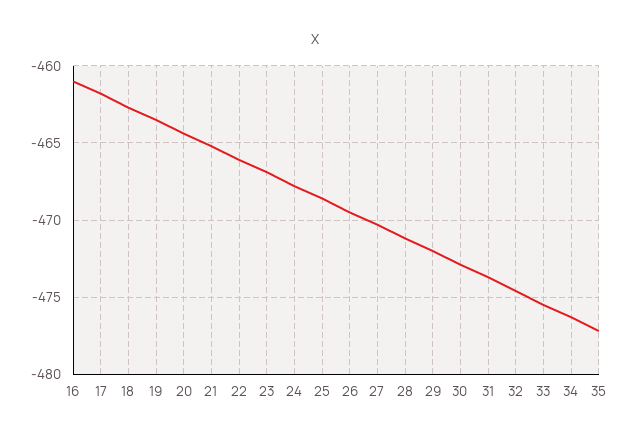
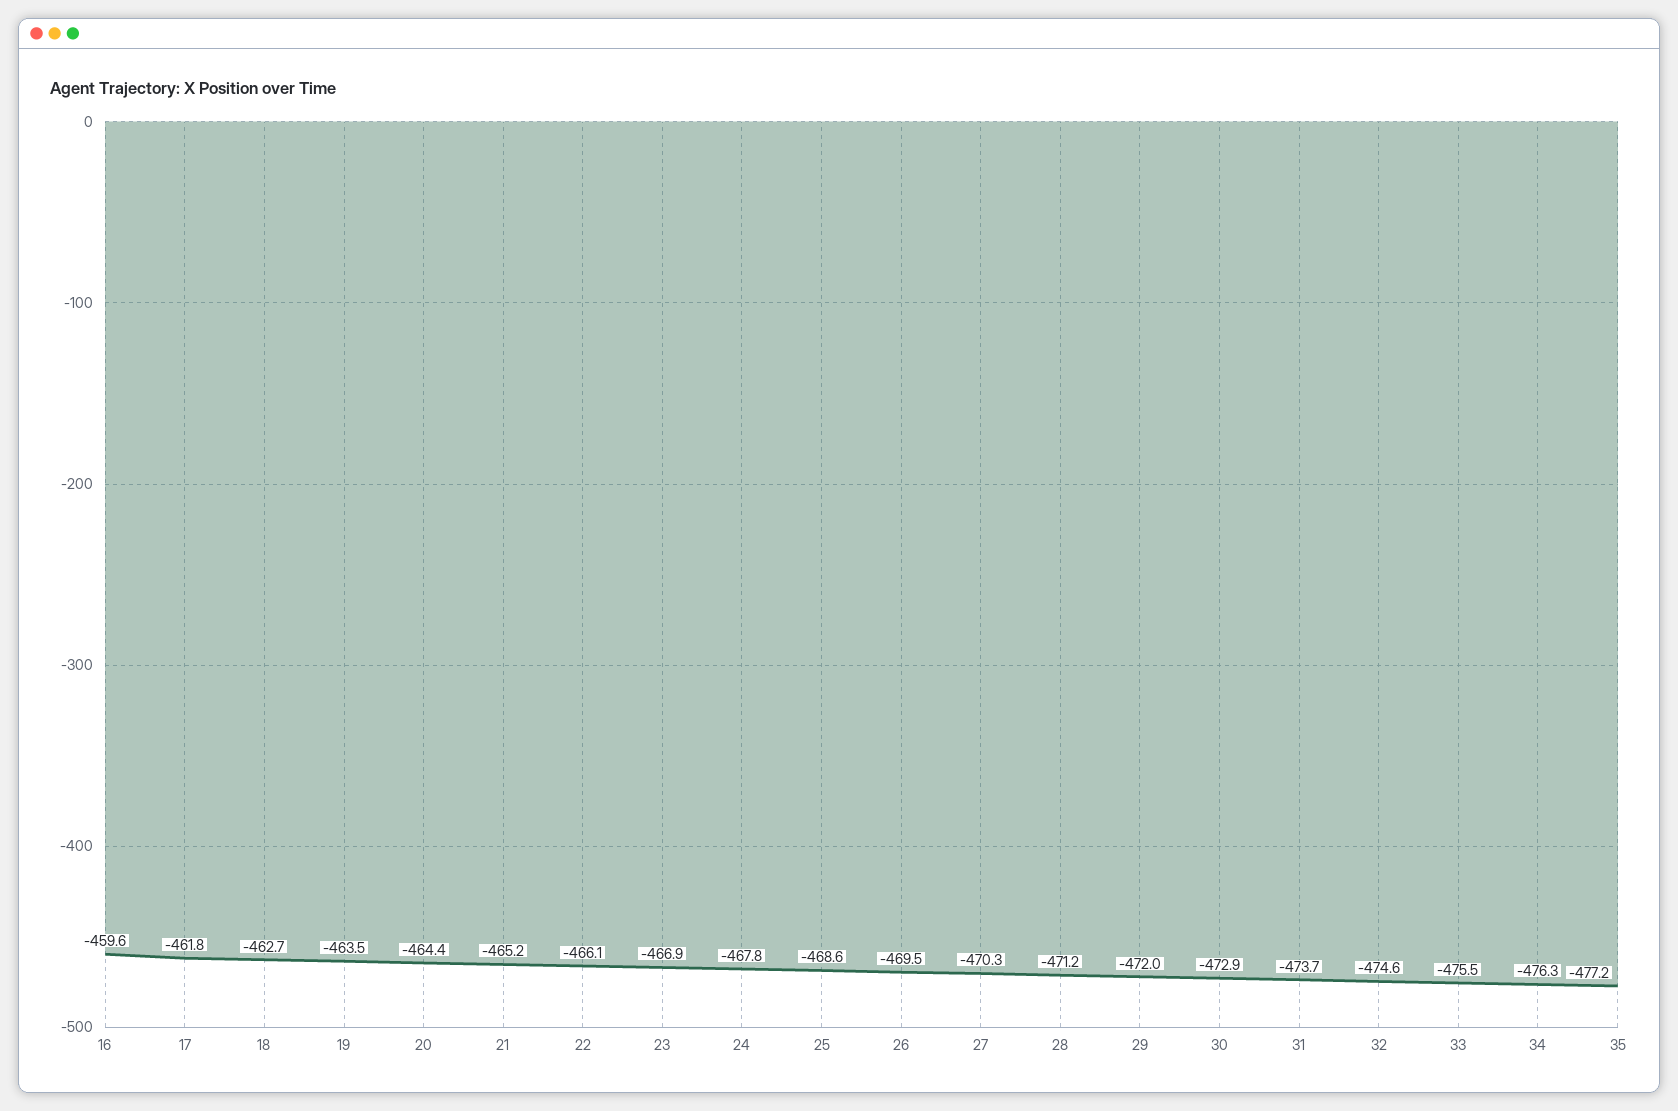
  {
-   "16": -461,
+   "16": -459.6,
    "17": -461.8,
    "18": -462.7,
    "19": -463.5,
    "20": -464.4,
    "21": -465.2,
    "22": -466.1,
    "23": -466.9,
    "24": -467.8,
    "25": -468.6,
    "26": -469.5,
    "27": -470.3,
    "28": -471.2,
    "29": -472,
    "30": -472.9,
    "31": -473.7,
    "32": -474.6,
    "33": -475.5,
    "34": -476.3,
    "35": -477.2
  }

